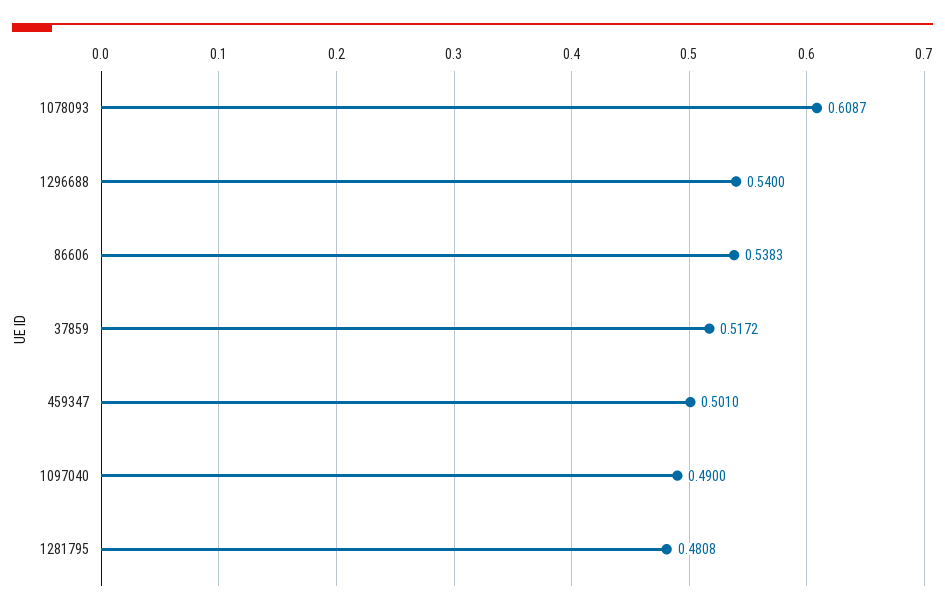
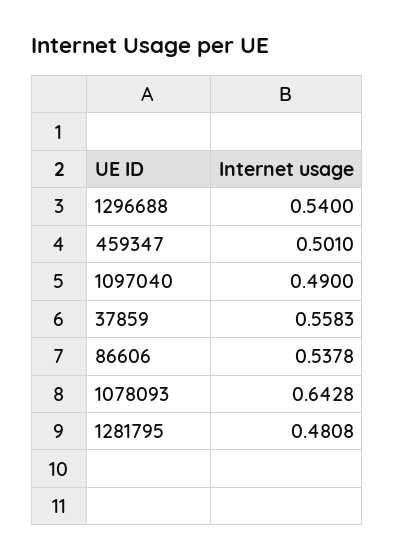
  {
-   "1078093": 0.6087,
+   "1078093": 0.6428,
    "1296688": 0.54,
-   "86606": 0.5383,
+   "86606": 0.5378,
-   "37859": 0.5172,
+   "37859": 0.5583,
    "459347": 0.501,
    "1097040": 0.49,
    "1281795": 0.4808
  }

